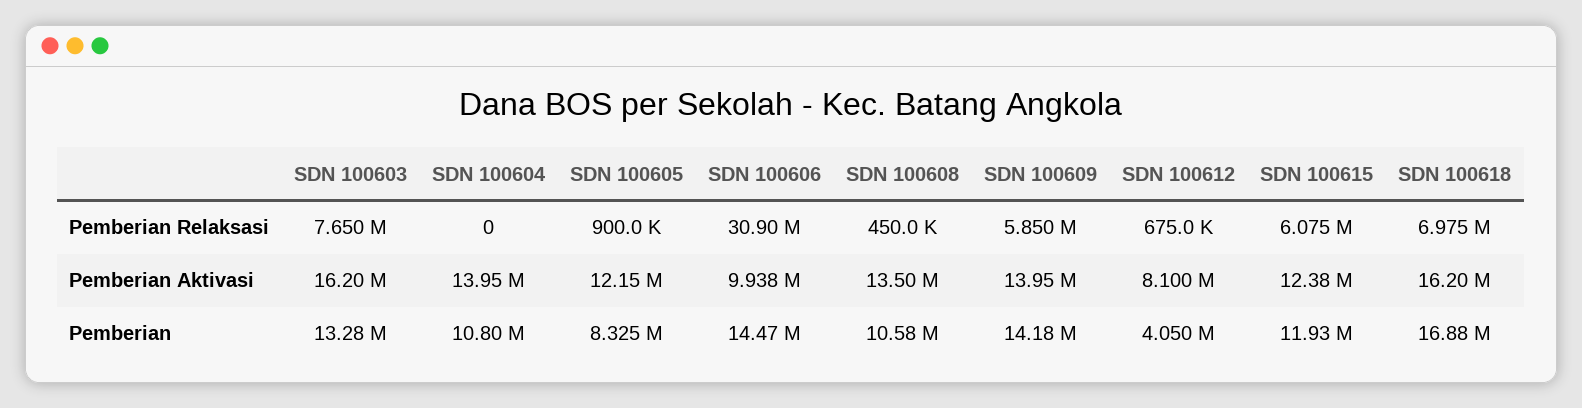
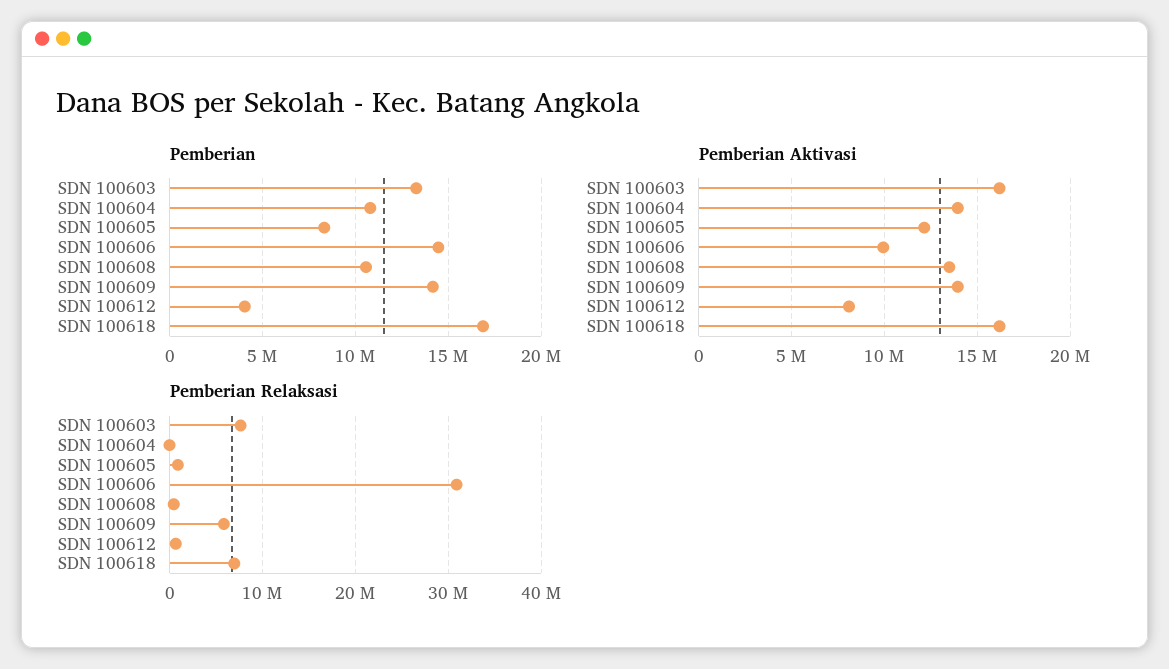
  {
    "Pemberian Relaksasi": {
      "SDN 100603": 7650000,
      "SDN 100604": 0,
      "SDN 100605": 900000,
      "SDN 100606": 30900000,
      "SDN 100608": 450000,
      "SDN 100609": 5850000,
      "SDN 100612": 675000,
-     "SDN 100615": 6075000,
      "SDN 100618": 6975000
    },
    "Pemberian Aktivasi": {
      "SDN 100603": 16200000,
      "SDN 100604": 13950000,
      "SDN 100605": 12150000,
      "SDN 100606": 9938000,
      "SDN 100608": 13500000,
      "SDN 100609": 13950000,
      "SDN 100612": 8100000,
-     "SDN 100615": 12380000,
      "SDN 100618": 16200000
    },
    "Pemberian": {
      "SDN 100603": 13280000,
      "SDN 100604": 10800000,
      "SDN 100605": 8325000,
      "SDN 100606": 14470000,
      "SDN 100608": 10580000,
      "SDN 100609": 14180000,
      "SDN 100612": 4050000,
-     "SDN 100615": 11930000,
      "SDN 100618": 16880000
    }
  }

